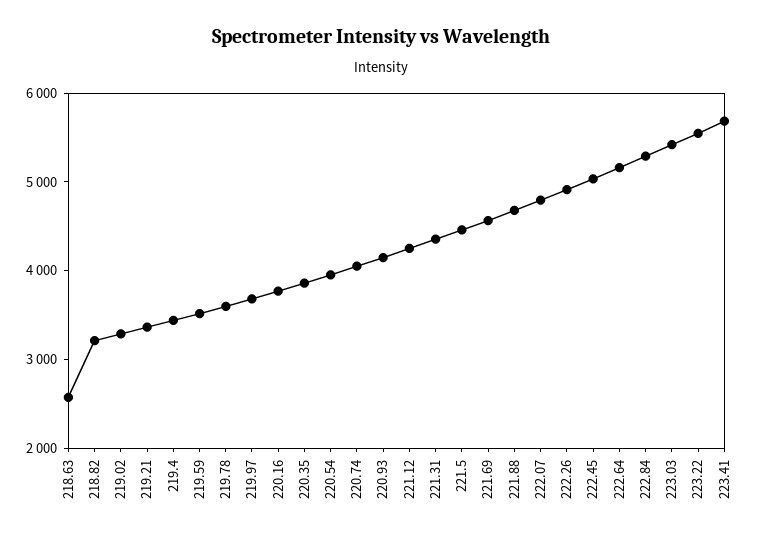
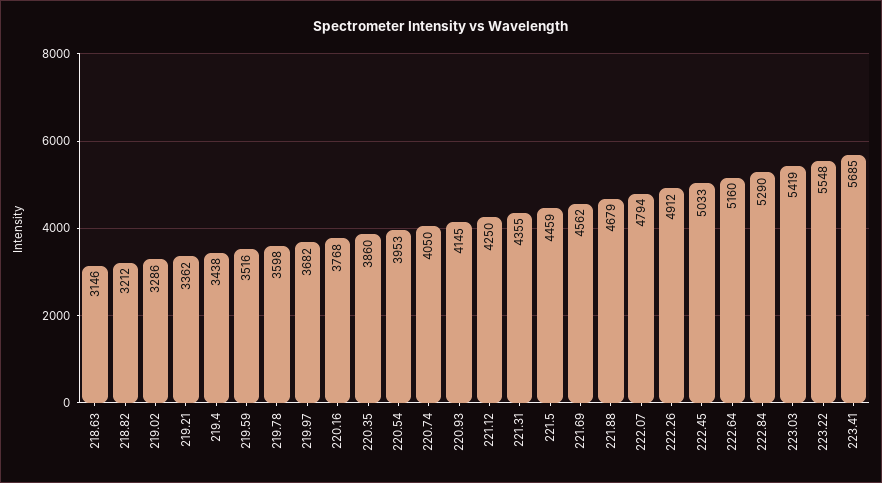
  {
-   "218.63": 2600,
+   "218.63": 3146,
    "218.82": 3212,
    "219.02": 3286,
    "219.21": 3362,
    "219.4": 3438,
    "219.59": 3516,
    "219.78": 3598,
    "219.97": 3682,
    "220.16": 3768,
    "220.35": 3860,
    "220.54": 3953,
    "220.74": 4050,
    "220.93": 4145,
    "221.12": 4250,
    "221.31": 4355,
    "221.5": 4459,
    "221.69": 4562,
    "221.88": 4679,
    "222.07": 4794,
    "222.26": 4912,
    "222.45": 5033,
    "222.64": 5160,
    "222.84": 5290,
    "223.03": 5419,
    "223.22": 5548,
    "223.41": 5685
  }

